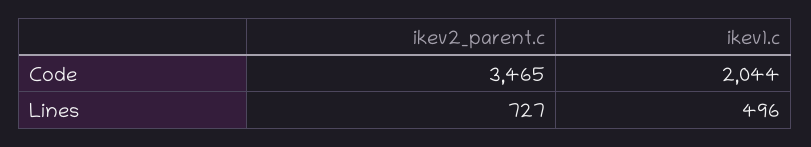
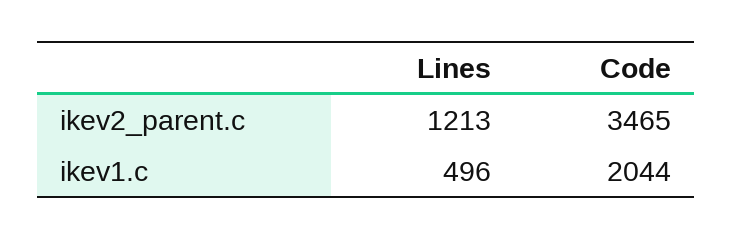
  {
    "ikev2_parent.c": {
      "Code": 3465,
-     "Lines": 727
+     "Lines": 1213
    },
    "ikev1.c": {
      "Code": 2044,
      "Lines": 496
    }
  }

